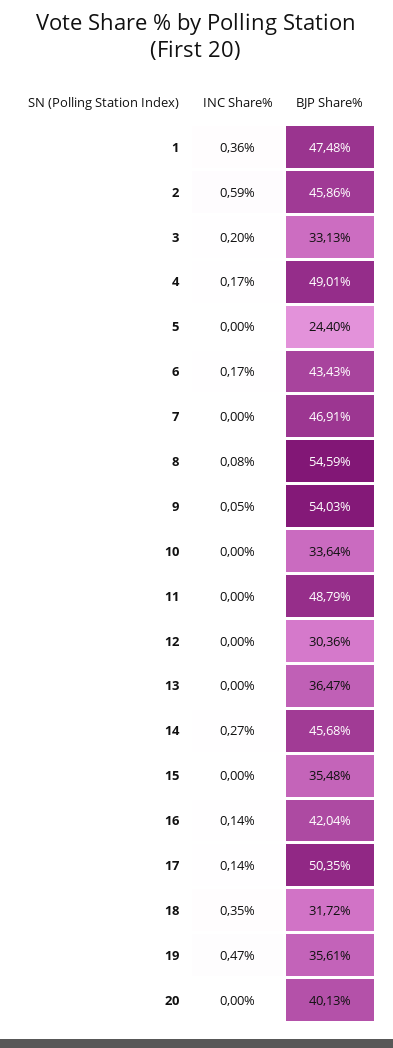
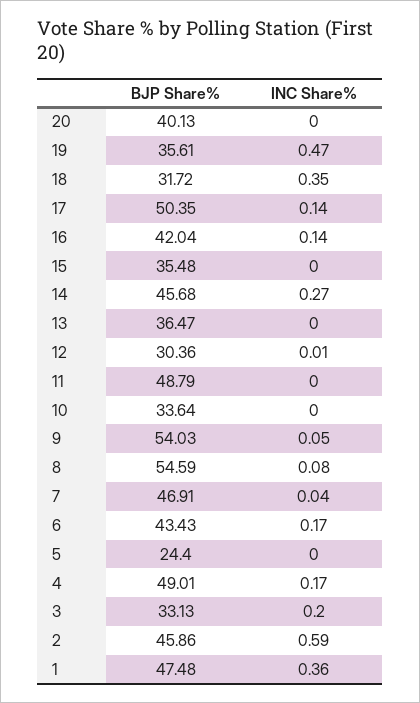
  {
    "INC Share%": {
      "1": 0.36,
      "2": 0.59,
      "3": 0.2,
      "4": 0.17,
      "5": 0,
      "6": 0.17,
-     "7": 0,
+     "7": 0.04,
      "8": 0.08,
      "9": 0.05,
      "10": 0,
      "11": 0,
-     "12": 0,
+     "12": 0.01,
      "13": 0,
      "14": 0.27,
      "15": 0,
      "16": 0.14,
      "17": 0.14,
      "18": 0.35,
      "19": 0.47,
      "20": 0
    },
    "BJP Share%": {
      "1": 47.48,
      "2": 45.86,
      "3": 33.13,
      "4": 49.01,
      "5": 24.4,
      "6": 43.43,
      "7": 46.91,
      "8": 54.59,
      "9": 54.03,
      "10": 33.64,
      "11": 48.79,
      "12": 30.36,
      "13": 36.47,
      "14": 45.68,
      "15": 35.48,
      "16": 42.04,
      "17": 50.35,
      "18": 31.72,
      "19": 35.61,
      "20": 40.13
    }
  }

